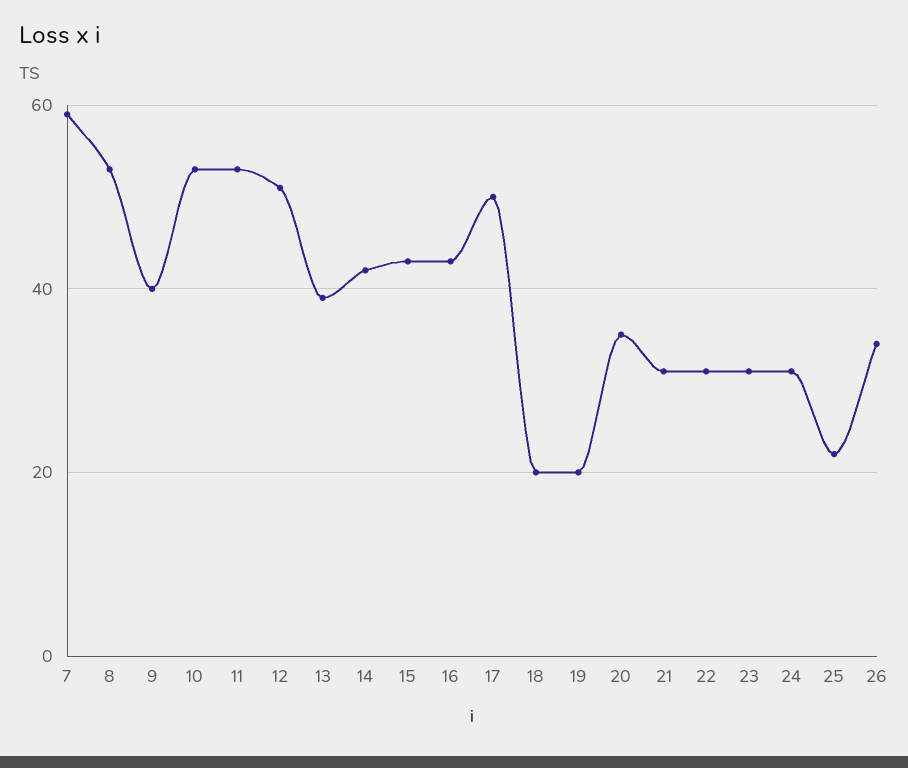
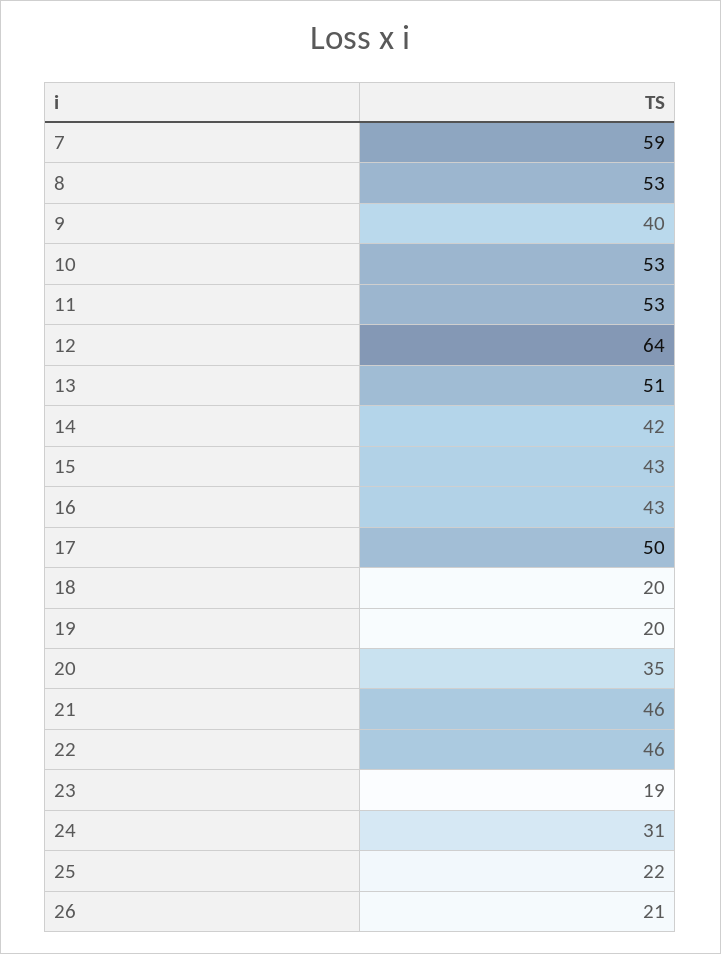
  {
    "7": 59,
    "8": 53,
    "9": 40,
    "10": 53,
    "11": 53,
-   "12": 50,
+   "12": 64,
-   "13": 40,
+   "13": 51,
    "14": 42,
    "15": 43,
    "16": 43,
    "17": 50,
    "18": 20,
    "19": 20,
    "20": 35,
-   "21": 30,
+   "21": 46,
-   "22": 30,
+   "22": 46,
-   "23": 30,
+   "23": 19,
    "24": 31,
    "25": 22,
-   "26": 35
+   "26": 21
  }

